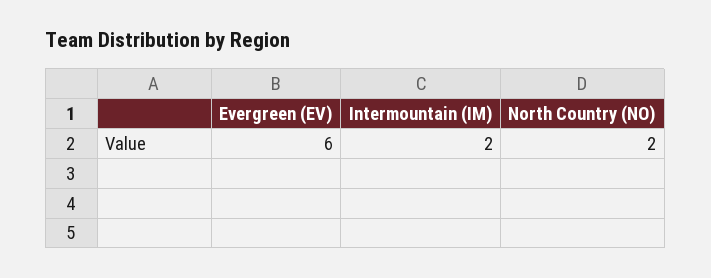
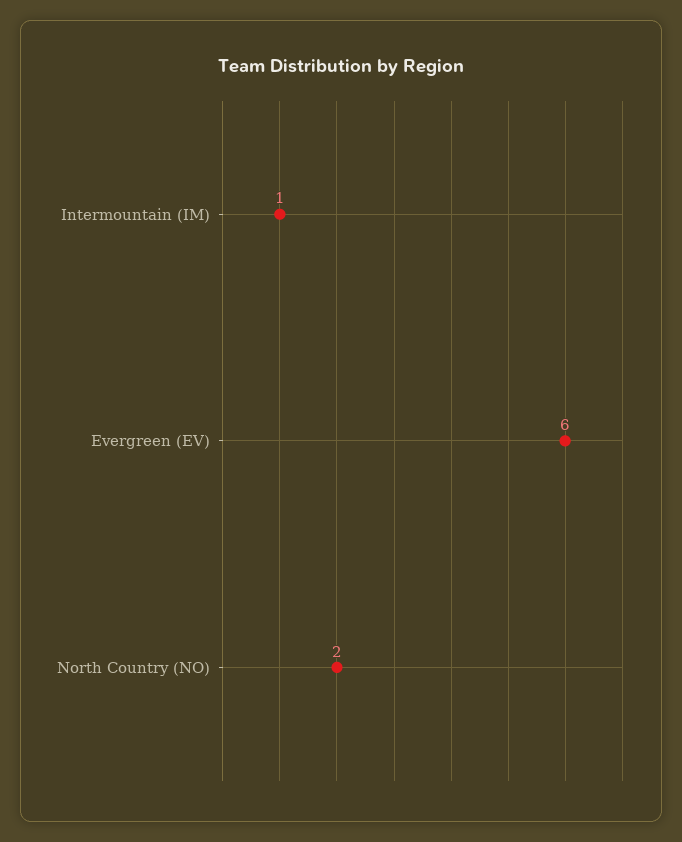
  {
    "Evergreen (EV)": 6,
-   "Intermountain (IM)": 2,
+   "Intermountain (IM)": 1,
    "North Country (NO)": 2
  }

